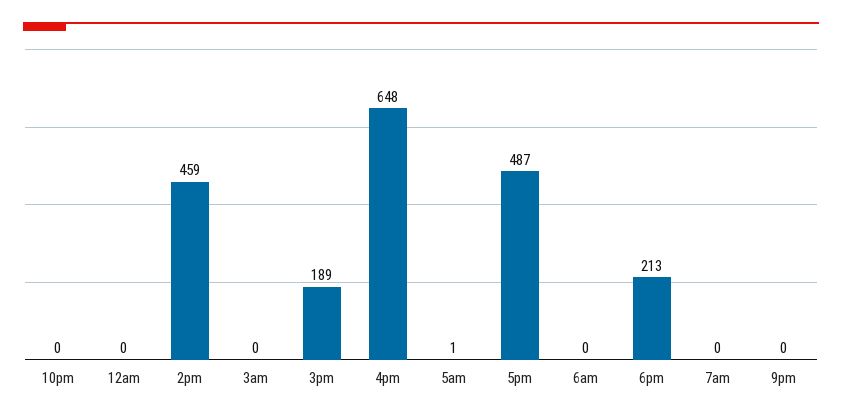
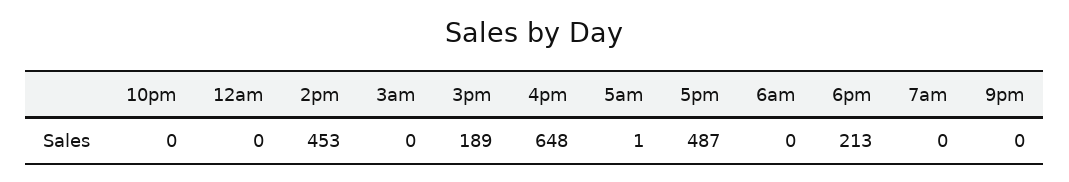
  {
    "10pm": 0,
    "12am": 0,
-   "2pm": 459,
+   "2pm": 453,
    "3am": 0,
    "3pm": 189,
    "4pm": 648,
    "5am": 1,
    "5pm": 487,
    "6am": 0,
    "6pm": 213,
    "7am": 0,
    "9pm": 0
  }

